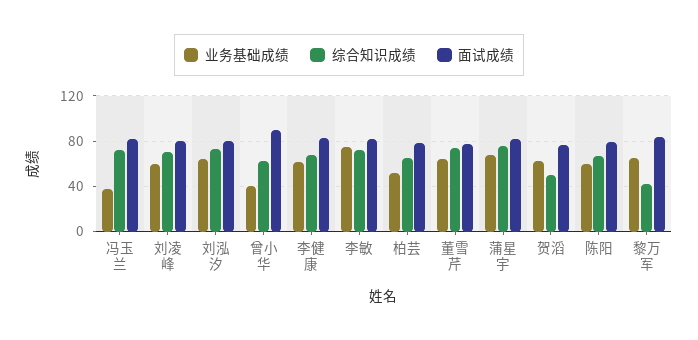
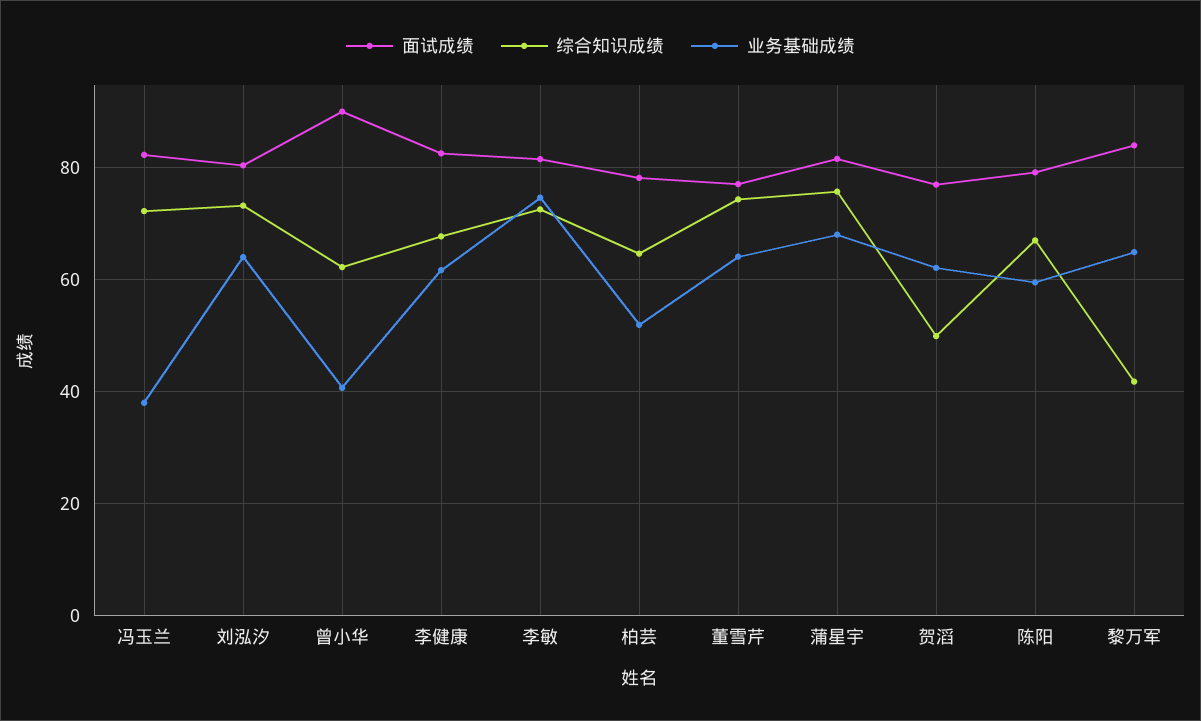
  {
    "业务基础成绩": {
      "冯玉兰": 38,
-     "刘凌峰": 60,
      "刘泓汐": 64,
      "曾小华": 40,
      "李健康": 62,
      "李敏": 74,
      "柏芸": 52,
      "董雪芹": 64,
      "蒲星宇": 68,
      "贺滔": 62,
      "陈阳": 60,
      "黎万军": 64
    },
    "综合知识成绩": {
      "冯玉兰": 72,
-     "刘凌峰": 70,
      "刘泓汐": 74,
      "曾小华": 62,
      "李健康": 68,
      "李敏": 72,
      "柏芸": 64,
      "董雪芹": 74,
      "蒲星宇": 76,
      "贺滔": 50,
      "陈阳": 68,
      "黎万军": 42
    },
    "面试成绩": {
      "冯玉兰": 82,
-     "刘凌峰": 80,
      "刘泓汐": 80,
      "曾小华": 90,
      "李健康": 82,
      "李敏": 82,
      "柏芸": 78,
      "董雪芹": 78,
      "蒲星宇": 82,
      "贺滔": 76,
      "陈阳": 80,
      "黎万军": 84
    }
  }

